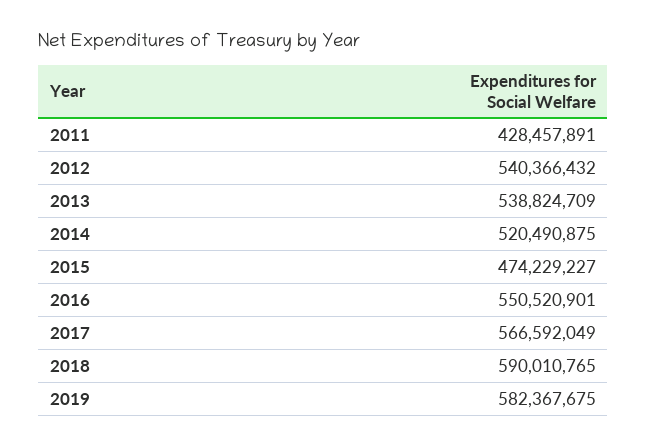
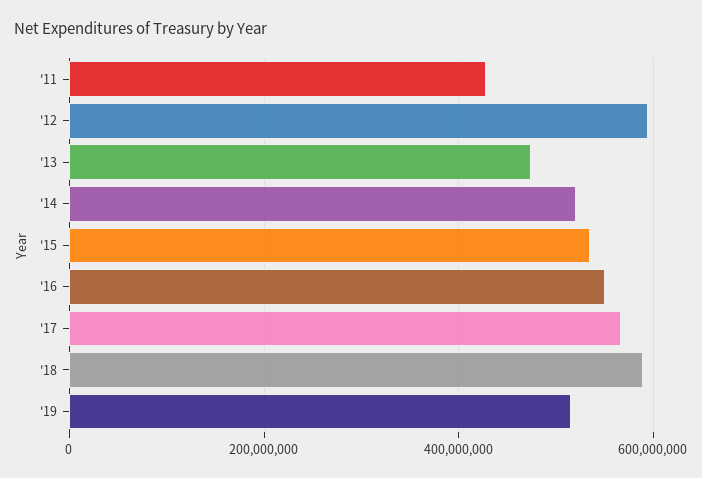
  {
    "2011": 428457891,
-   "2012": 540366432,
+   "2012": 600000000,
-   "2013": 538824709,
+   "2013": 480000000,
    "2014": 520490875,
-   "2015": 474229227,
+   "2015": 540000000,
    "2016": 550520901,
    "2017": 566592049,
    "2018": 590010765,
-   "2019": 582367675
+   "2019": 520000000
  }

